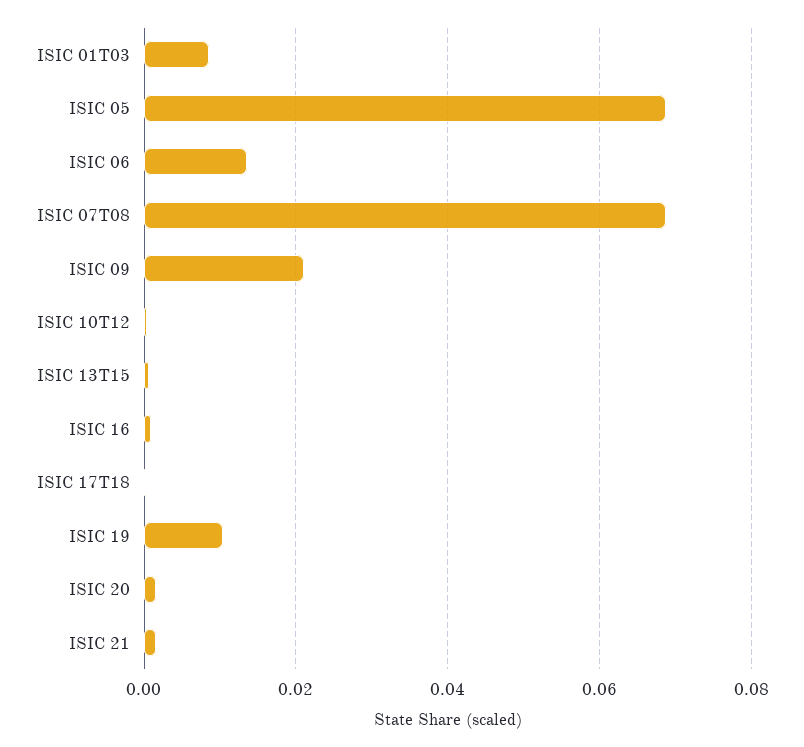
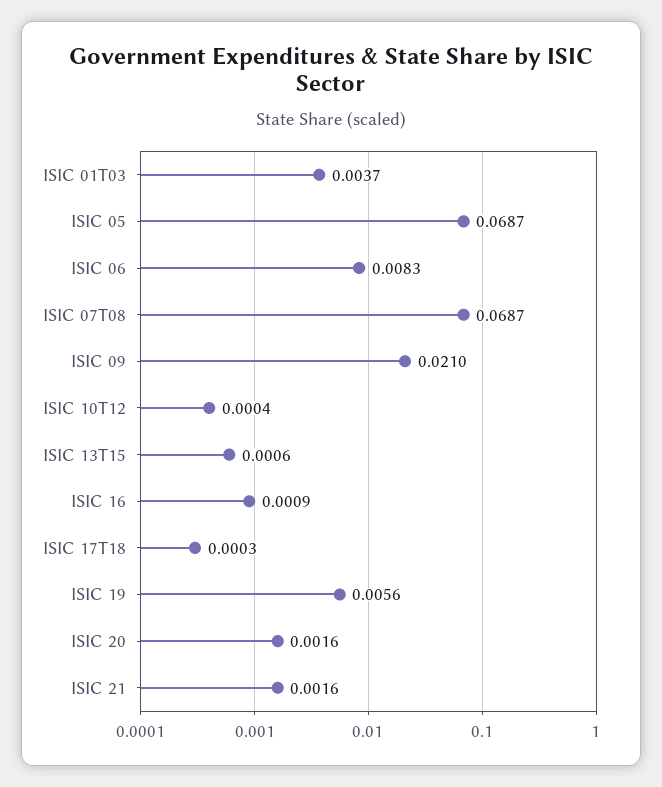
  {
-   "ISIC 01T03": 0.008,
+   "ISIC 01T03": 0.0037,
    "ISIC 05": 0.0687,
-   "ISIC 06": 0.014,
+   "ISIC 06": 0.0083,
    "ISIC 07T08": 0.0687,
    "ISIC 09": 0.021,
    "ISIC 10T12": 0.0004,
    "ISIC 13T15": 0.0006,
    "ISIC 16": 0.0009,
    "ISIC 17T18": 0.0003,
-   "ISIC 19": 0.01,
+   "ISIC 19": 0.0056,
    "ISIC 20": 0.0016,
    "ISIC 21": 0.0016
  }

